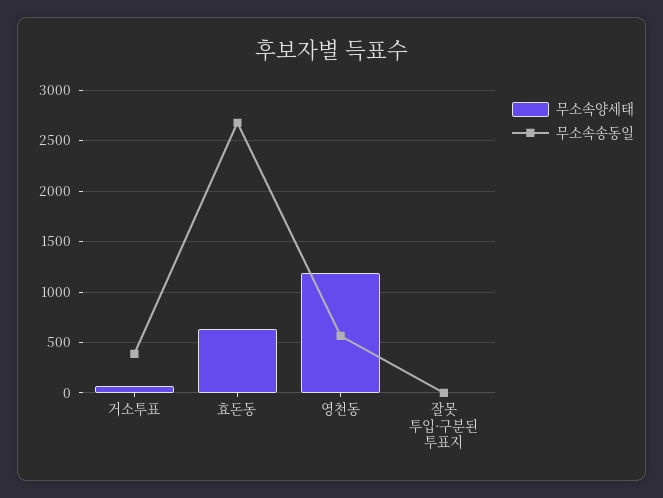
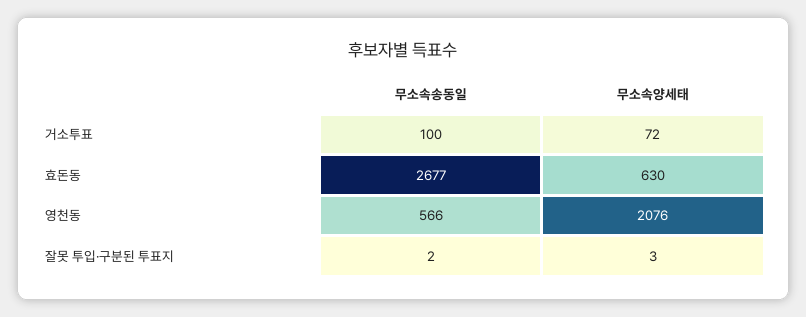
  {
    "무소속양세태": {
      "거소투표": 72,
      "효돈동": 630,
-     "영천동": 1200,
+     "영천동": 2076,
      "잘못 투입·구분된 투표지": 3
    },
    "무소속송동일": {
-     "거소투표": 400,
+     "거소투표": 100,
      "효돈동": 2677,
      "영천동": 566,
      "잘못 투입·구분된 투표지": 2
    }
  }

